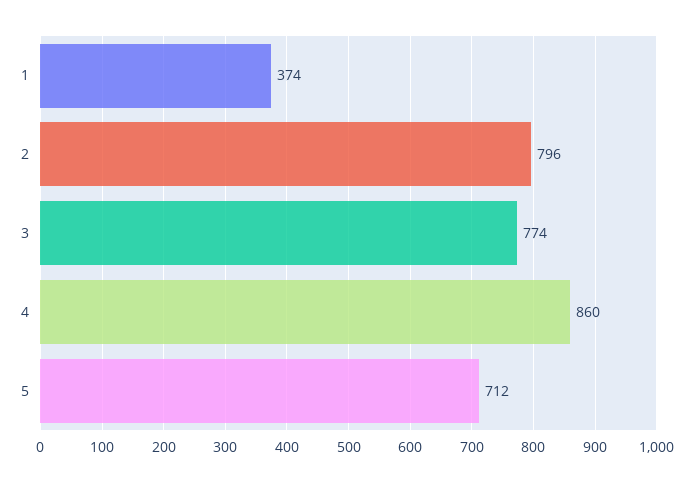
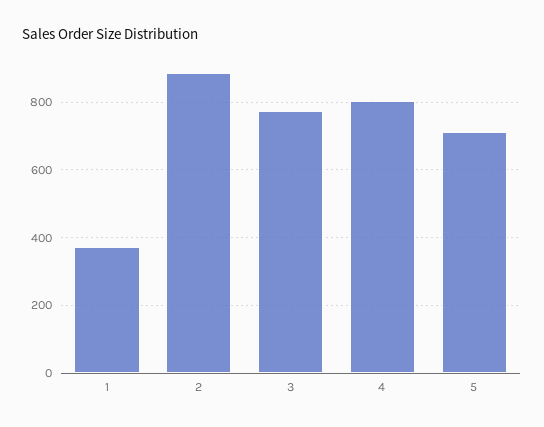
  {
    "1": 374,
-   "2": 796,
+   "2": 880,
    "3": 774,
-   "4": 860,
+   "4": 800,
    "5": 712
  }

